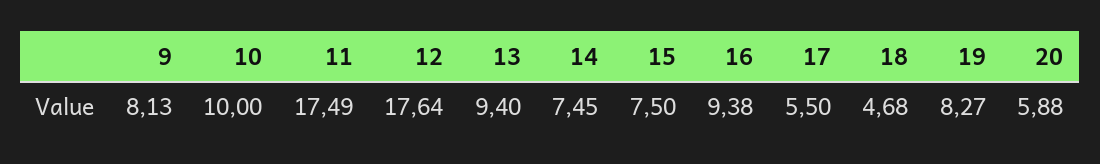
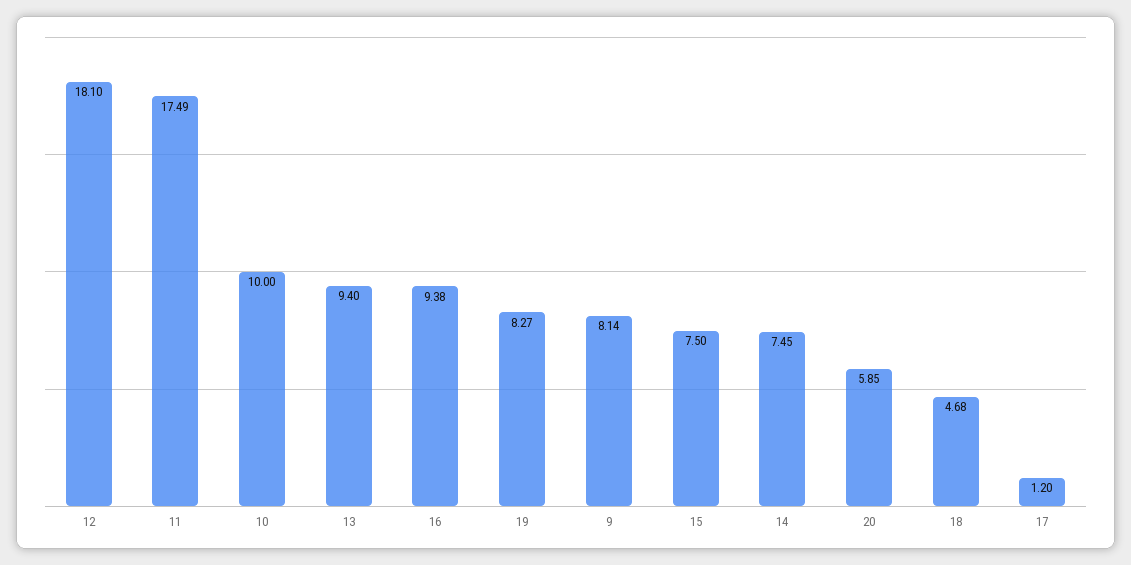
  {
-   "9": 8.13,
+   "9": 8.14,
    "10": 10,
    "11": 17.49,
-   "12": 17.64,
+   "12": 18.1,
    "13": 9.4,
    "14": 7.45,
    "15": 7.5,
    "16": 9.38,
-   "17": 5.5,
+   "17": 1.2,
    "18": 4.68,
    "19": 8.27,
-   "20": 5.88
+   "20": 5.85
  }

